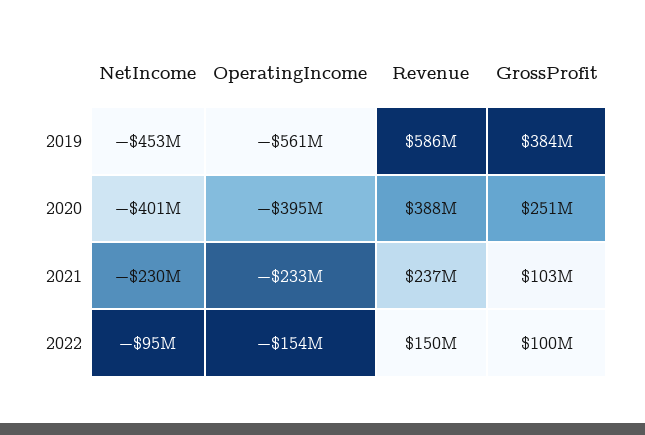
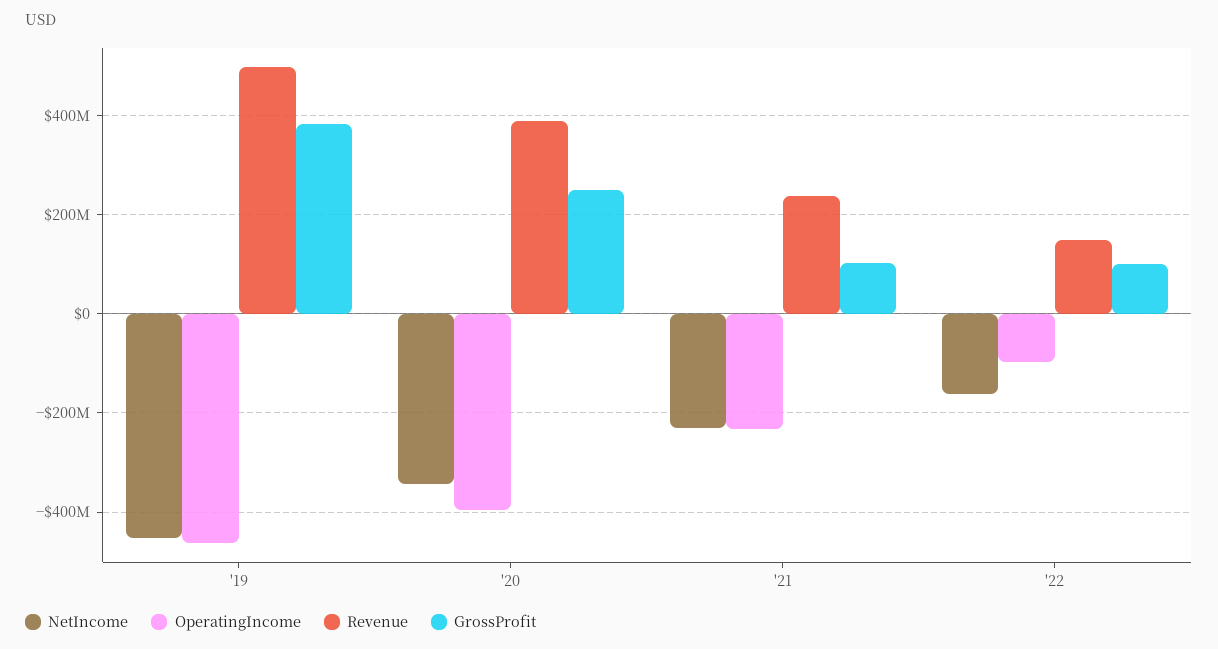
  {
    "NetIncome": {
      "2019": -453000000,
-     "2020": -401000000,
+     "2020": -340000000,
      "2021": -230000000,
-     "2022": -95000000
+     "2022": -160000000
    },
    "OperatingIncome": {
-     "2019": -561000000,
+     "2019": -460000000,
      "2020": -395000000,
      "2021": -233000000,
-     "2022": -154000000
+     "2022": -100000000
    },
    "Revenue": {
-     "2019": 586000000,
+     "2019": 500000000,
      "2020": 388000000,
      "2021": 237000000,
      "2022": 150000000
    },
    "GrossProfit": {
      "2019": 384000000,
      "2020": 251000000,
      "2021": 103000000,
      "2022": 100000000
    }
  }

